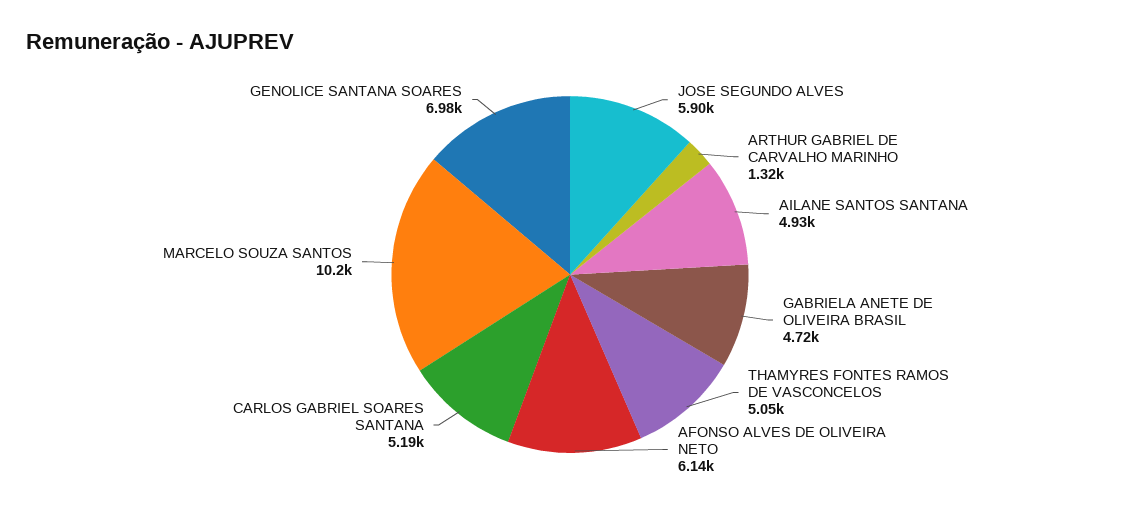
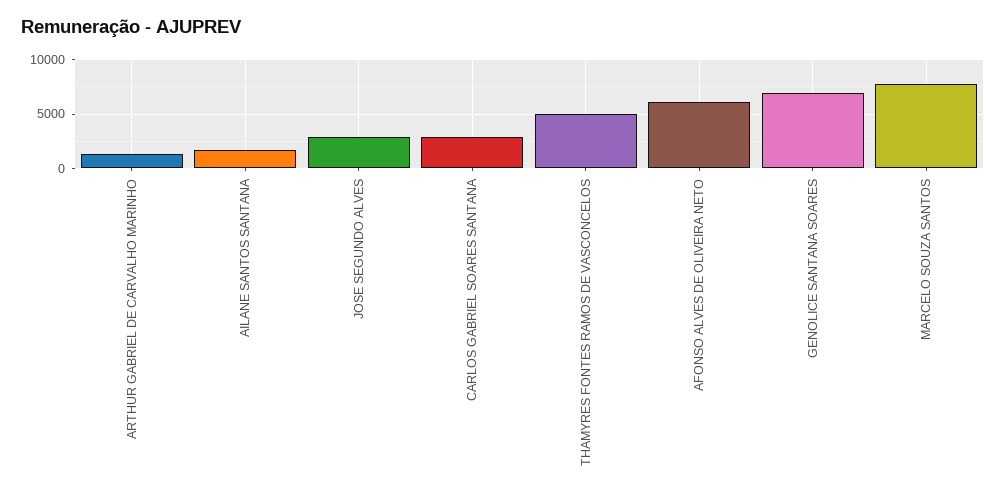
  {
-   "JOSE SEGUNDO ALVES": 5900,
+   "JOSE SEGUNDO ALVES": 3000,
    "ARTHUR GABRIEL DE CARVALHO MARINHO": 1320,
-   "AILANE SANTOS SANTANA": 4930,
+   "AILANE SANTOS SANTANA": 2000,
-   "GABRIELA ANETE DE OLIVEIRA BRASIL": 4720,
    "THAMYRES FONTES RAMOS DE VASCONCELOS": 5050,
    "AFONSO ALVES DE OLIVEIRA NETO": 6140,
-   "CARLOS GABRIEL SOARES SANTANA": 5190,
+   "CARLOS GABRIEL SOARES SANTANA": 3000,
-   "MARCELO SOUZA SANTOS": 10200,
+   "MARCELO SOUZA SANTOS": 8000,
    "GENOLICE SANTANA SOARES": 6980
  }

